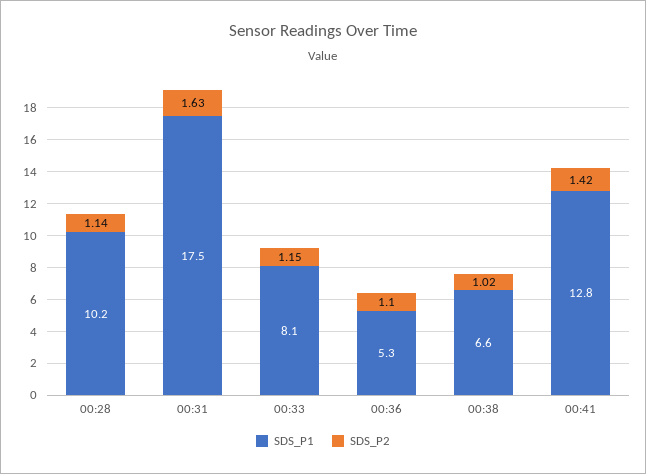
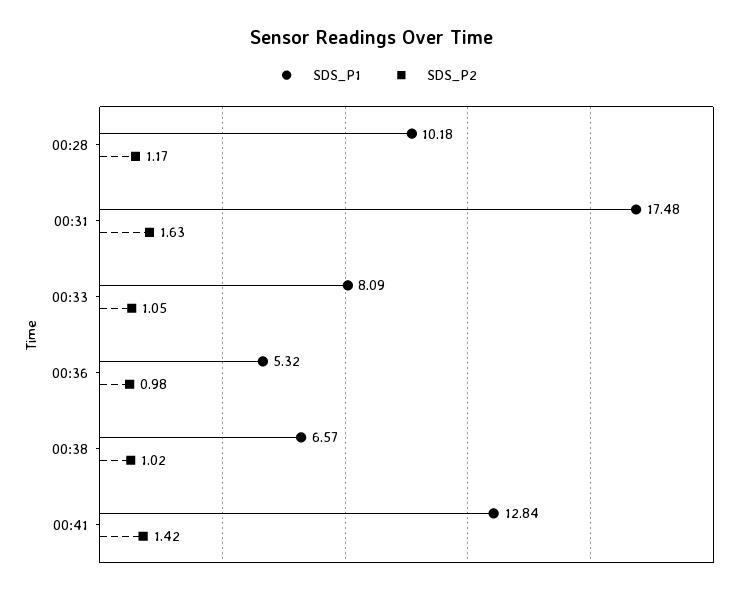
  {
    "SDS_P1": {
      "00:28": 10.18,
      "00:31": 17.48,
      "00:33": 8.09,
      "00:36": 5.32,
      "00:38": 6.57,
      "00:41": 12.84
    },
    "SDS_P2": {
-     "00:28": 1.14,
+     "00:28": 1.17,
      "00:31": 1.63,
-     "00:33": 1.15,
+     "00:33": 1.05,
-     "00:36": 1.1,
+     "00:36": 0.98,
      "00:38": 1.02,
      "00:41": 1.42
    }
  }

